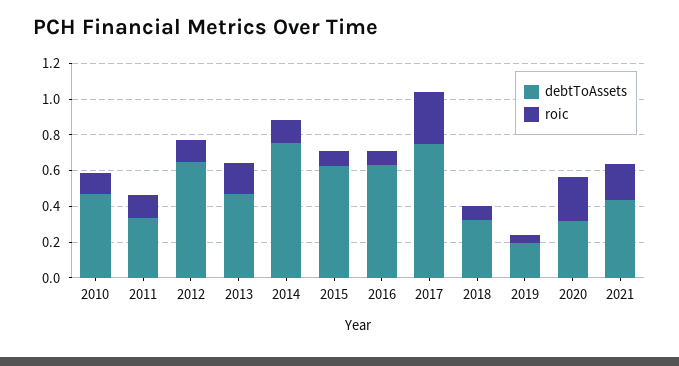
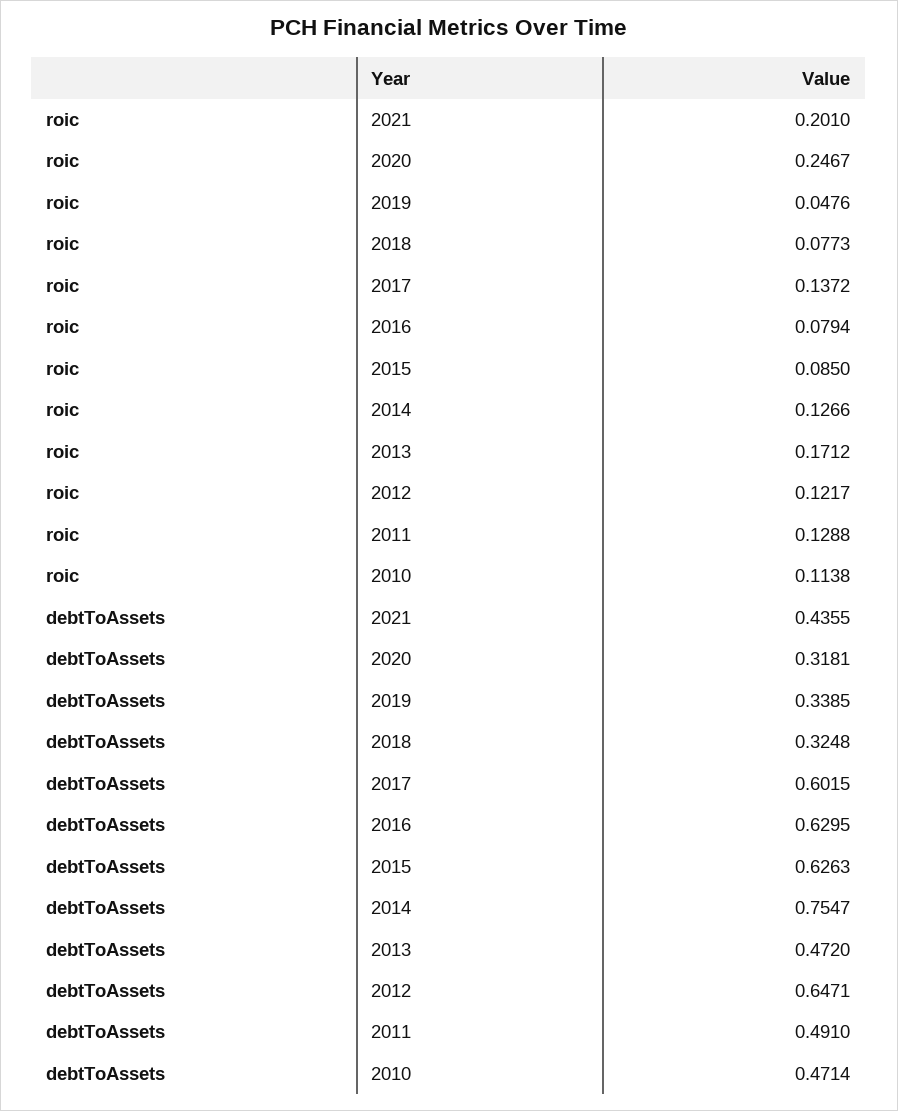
  {
    "debtToAssets": {
      "2010": 0.4714,
-     "2011": 0.35,
+     "2011": 0.491,
      "2012": 0.6471,
      "2013": 0.472,
      "2014": 0.7547,
      "2015": 0.6263,
      "2016": 0.6295,
-     "2017": 0.75,
+     "2017": 0.6015,
      "2018": 0.3248,
-     "2019": 0.2,
+     "2019": 0.3385,
      "2020": 0.3181,
      "2021": 0.4355
    },
    "roic": {
      "2010": 0.1138,
      "2011": 0.1288,
      "2012": 0.1217,
      "2013": 0.1712,
      "2014": 0.1266,
      "2015": 0.085,
      "2016": 0.0794,
-     "2017": 0.3,
+     "2017": 0.1372,
      "2018": 0.0773,
      "2019": 0.0476,
      "2020": 0.2467,
      "2021": 0.201
    }
  }

